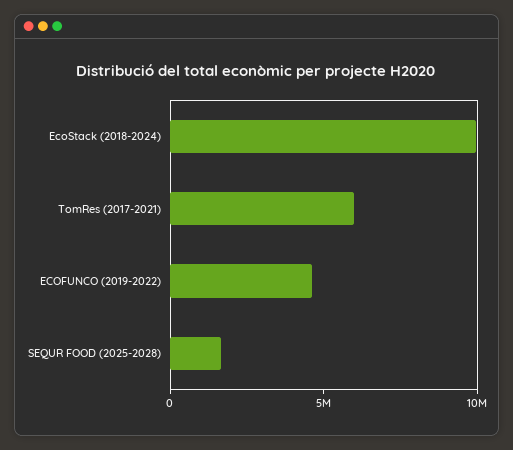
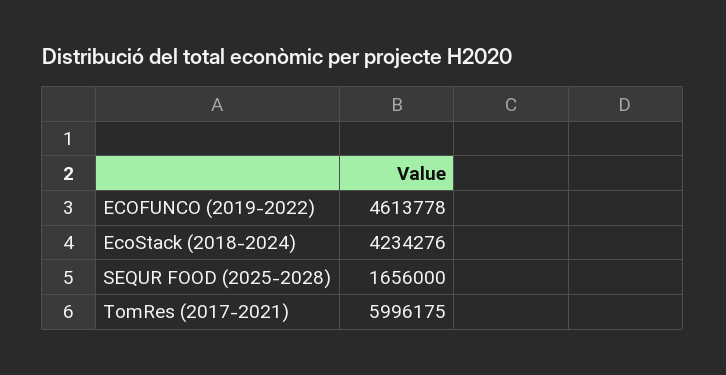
  {
-   "EcoStack (2018-2024)": 10000000,
+   "EcoStack (2018-2024)": 4234276,
    "TomRes (2017-2021)": 5996175,
    "ECOFUNCO (2019-2022)": 4613778,
    "SEQUR FOOD (2025-2028)": 1656000
  }

